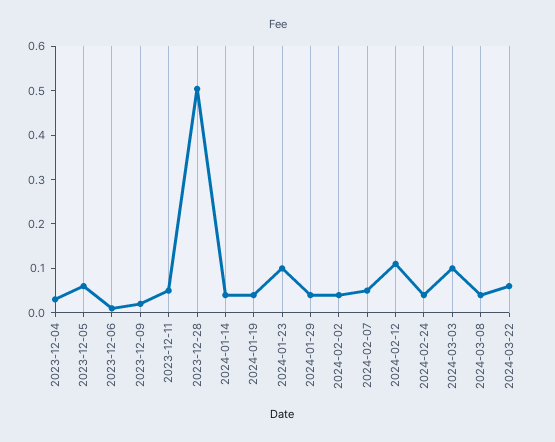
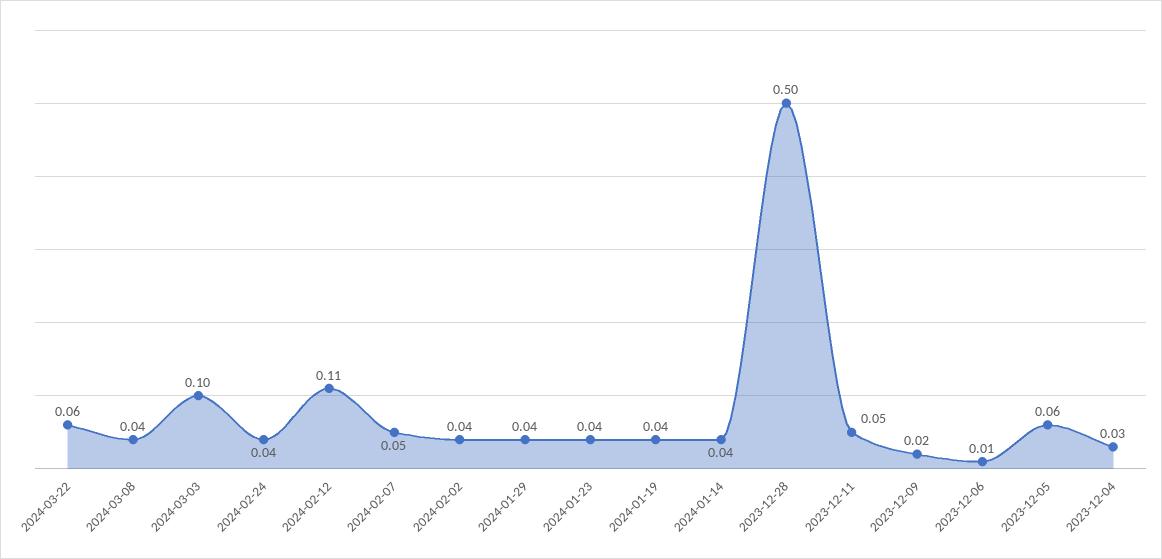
  {
    "2023-12-04": 0.03,
    "2023-12-05": 0.06,
    "2023-12-06": 0.01,
    "2023-12-09": 0.02,
    "2023-12-11": 0.05,
    "2023-12-28": 0.5,
    "2024-01-14": 0.04,
    "2024-01-19": 0.04,
-   "2024-01-23": 0.1,
+   "2024-01-23": 0.04,
    "2024-01-29": 0.04,
    "2024-02-02": 0.04,
    "2024-02-07": 0.05,
    "2024-02-12": 0.11,
    "2024-02-24": 0.04,
    "2024-03-03": 0.1,
    "2024-03-08": 0.04,
    "2024-03-22": 0.06
  }

